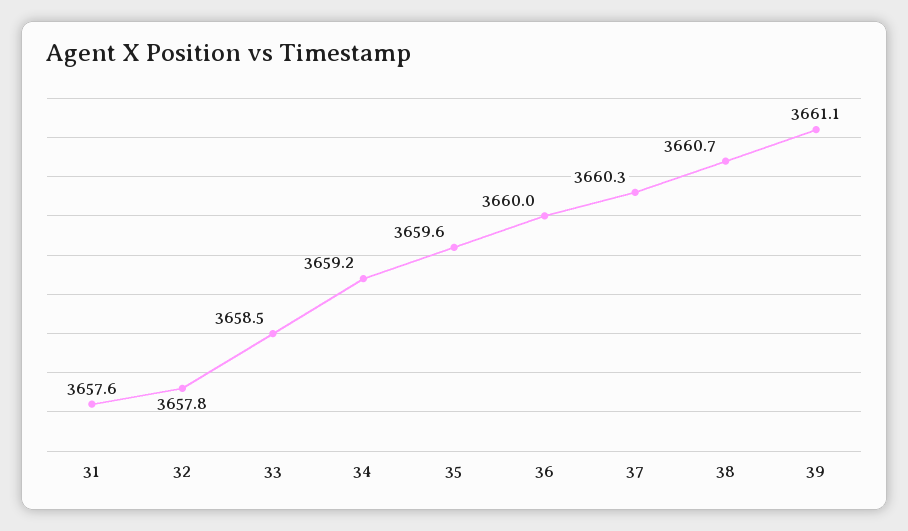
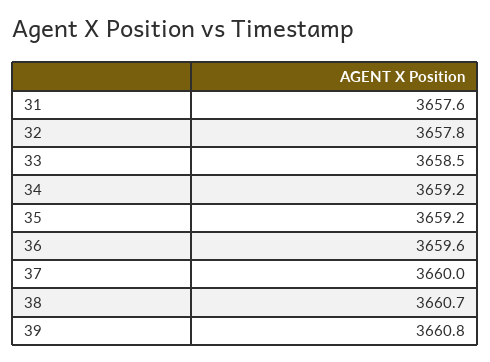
  {
    "31": 3657.6,
    "32": 3657.8,
    "33": 3658.5,
    "34": 3659.2,
-   "35": 3659.6,
+   "35": 3659.2,
-   "36": 3660,
+   "36": 3659.6,
-   "37": 3660.3,
+   "37": 3660,
    "38": 3660.7,
-   "39": 3661.1
+   "39": 3660.8
  }

